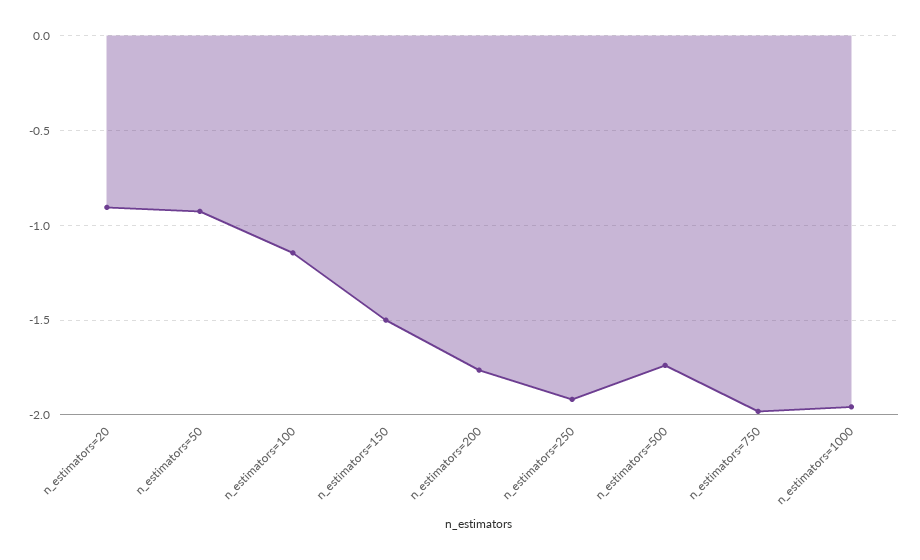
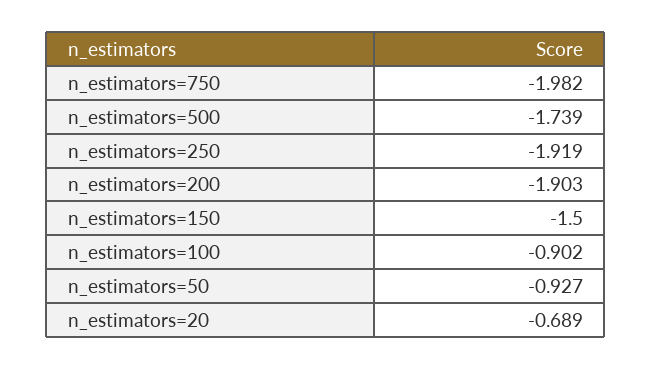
  {
-   "n_estimators=20": -0.9,
+   "n_estimators=20": -0.689,
    "n_estimators=50": -0.927,
-   "n_estimators=100": -1.15,
+   "n_estimators=100": -0.902,
    "n_estimators=150": -1.5,
-   "n_estimators=200": -1.75,
+   "n_estimators=200": -1.903,
    "n_estimators=250": -1.919,
    "n_estimators=500": -1.739,
-   "n_estimators=750": -1.982,
+   "n_estimators=750": -1.982
-   "n_estimators=1000": -1.95
  }

